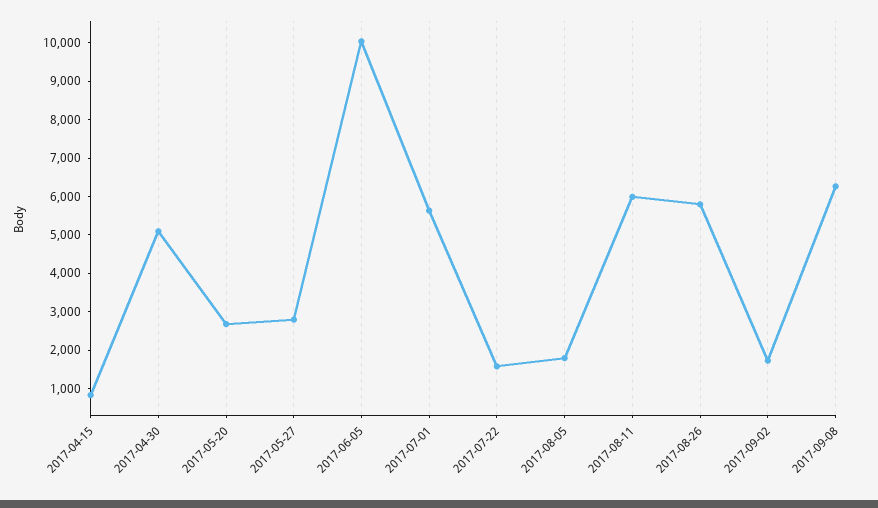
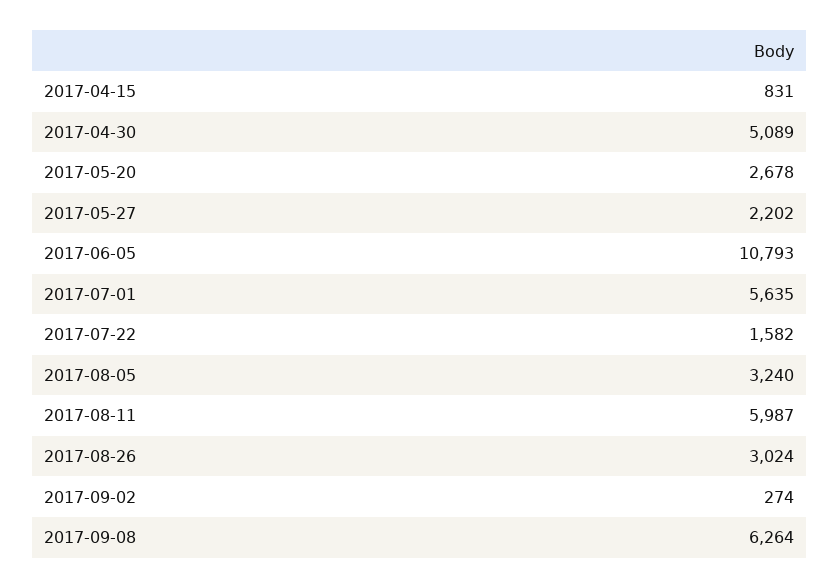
  {
    "2017-04-15": 831,
    "2017-04-30": 5089,
    "2017-05-20": 2678,
-   "2017-05-27": 2750,
+   "2017-05-27": 2202,
-   "2017-06-05": 10000,
+   "2017-06-05": 10793,
    "2017-07-01": 5635,
    "2017-07-22": 1582,
-   "2017-08-05": 1750,
+   "2017-08-05": 3240,
    "2017-08-11": 5987,
-   "2017-08-26": 5750,
+   "2017-08-26": 3024,
-   "2017-09-02": 1750,
+   "2017-09-02": 274,
    "2017-09-08": 6264
  }

